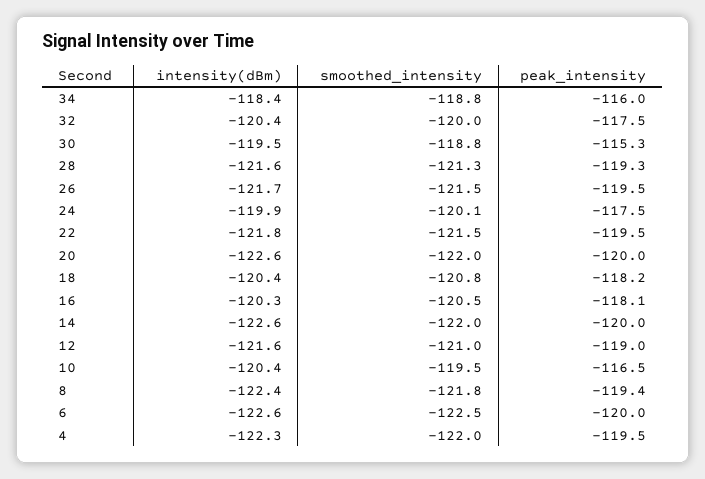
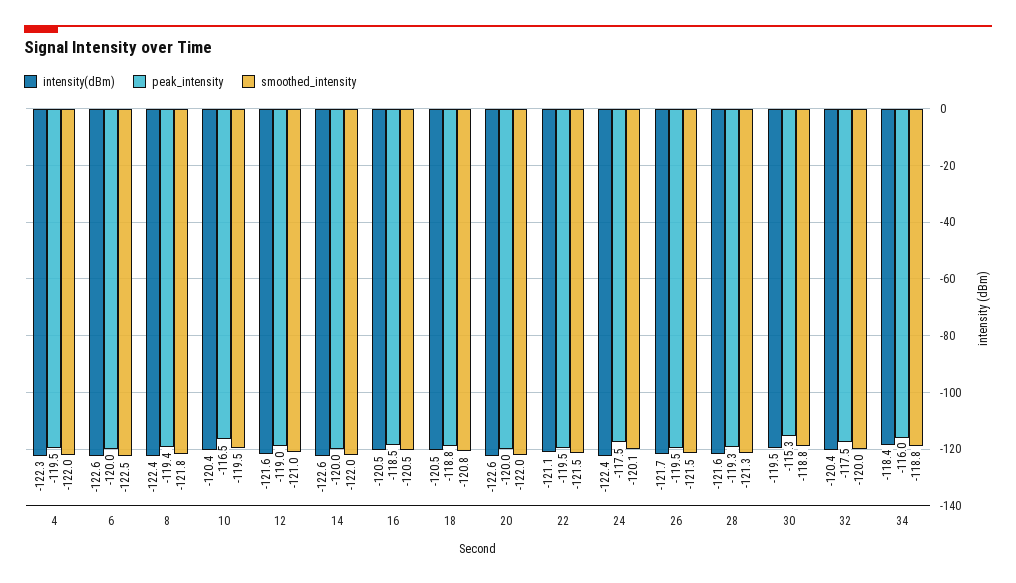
  {
    "intensity(dBm)": {
      "34": -118.4,
      "32": -120.4,
      "30": -119.5,
      "28": -121.6,
      "26": -121.7,
-     "24": -119.9,
+     "24": -122.4,
-     "22": -121.8,
+     "22": -121.1,
      "20": -122.6,
-     "18": -120.4,
+     "18": -120.5,
-     "16": -120.3,
+     "16": -120.5,
      "14": -122.6,
      "12": -121.6,
      "10": -120.4,
      "8": -122.4,
      "6": -122.6,
      "4": -122.3
    },
    "smoothed_intensity": {
      "34": -118.8,
      "32": -120,
      "30": -118.8,
      "28": -121.3,
      "26": -121.5,
      "24": -120.1,
      "22": -121.5,
      "20": -122,
      "18": -120.8,
      "16": -120.5,
      "14": -122,
      "12": -121,
      "10": -119.5,
      "8": -121.8,
      "6": -122.5,
      "4": -122
    },
    "peak_intensity": {
      "34": -116,
      "32": -117.5,
      "30": -115.3,
      "28": -119.3,
      "26": -119.5,
      "24": -117.5,
      "22": -119.5,
      "20": -120,
-     "18": -118.2,
+     "18": -118.8,
-     "16": -118.1,
+     "16": -118.5,
      "14": -120,
      "12": -119,
      "10": -116.5,
      "8": -119.4,
      "6": -120,
      "4": -119.5
    }
  }

